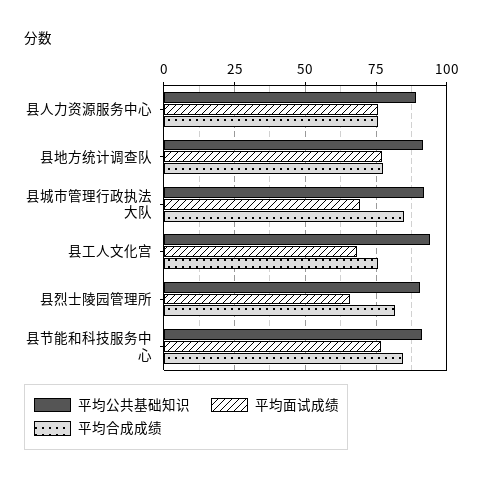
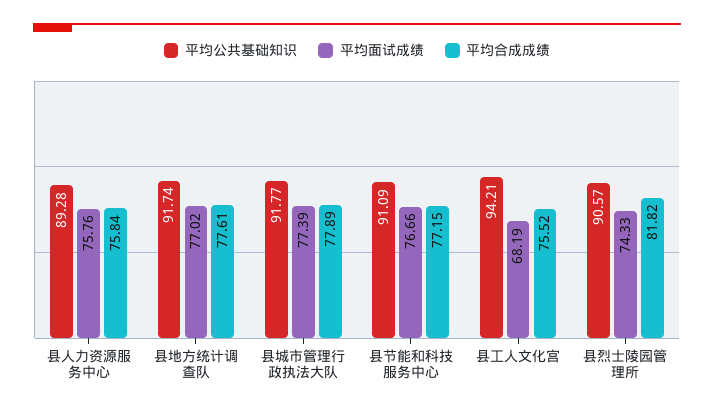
  {
    "平均公共基础知识": {
      "县人力资源服务中心": 89.28,
      "县地方统计调查队": 91.74,
      "县城市管理行政执法大队": 91.77,
      "县工人文化宫": 94.21,
      "县烈士陵园管理所": 90.57,
      "县节能和科技服务中心": 91.09
    },
    "平均面试成绩": {
      "县人力资源服务中心": 75.76,
      "县地方统计调查队": 77.02,
-     "县城市管理行政执法大队": 70,
+     "县城市管理行政执法大队": 77.39,
      "县工人文化宫": 68.19,
-     "县烈士陵园管理所": 65,
+     "县烈士陵园管理所": 74.33,
      "县节能和科技服务中心": 76.66
    },
    "平均合成成绩": {
      "县人力资源服务中心": 75.84,
      "县地方统计调查队": 77.61,
-     "县城市管理行政执法大队": 85,
+     "县城市管理行政执法大队": 77.89,
      "县工人文化宫": 75.52,
      "县烈士陵园管理所": 81.82,
-     "县节能和科技服务中心": 85
+     "县节能和科技服务中心": 77.15
    }
  }

